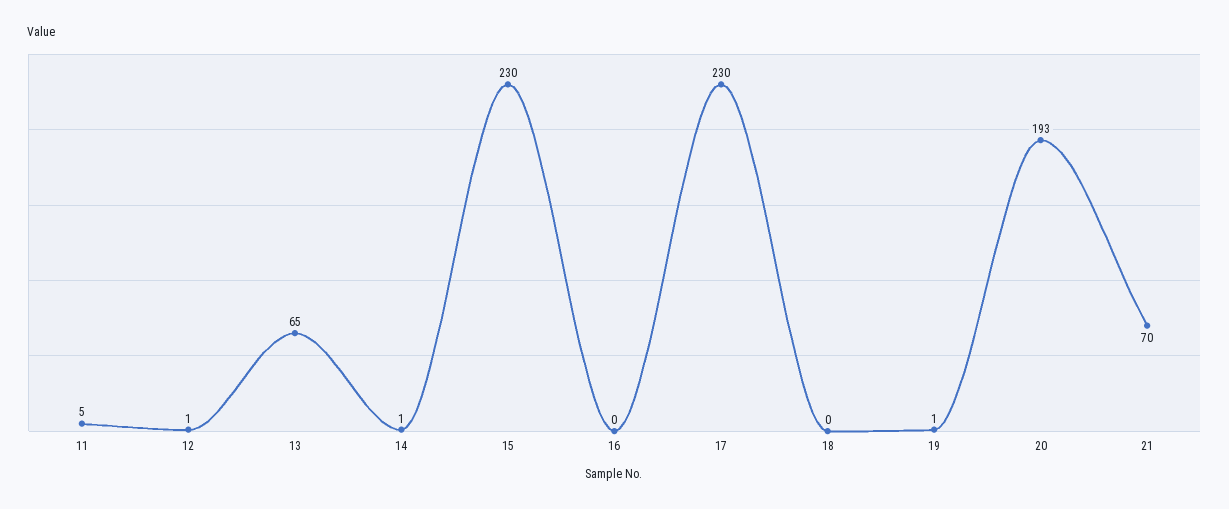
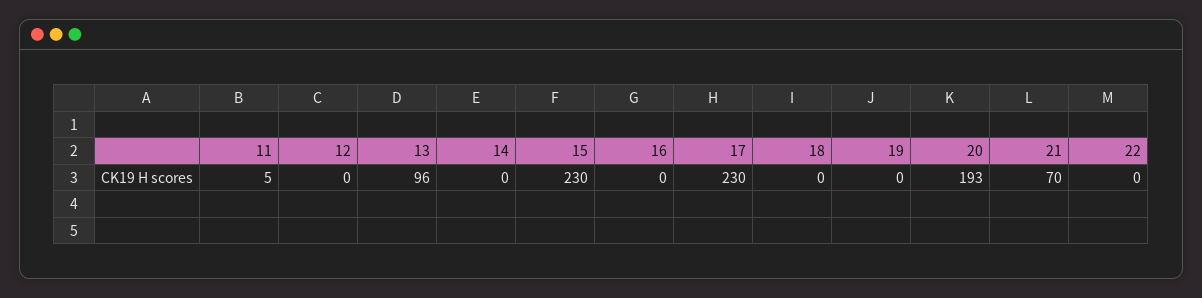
  {
    "11": 5,
-   "12": 1,
+   "12": 0,
-   "13": 65,
+   "13": 96,
-   "14": 1,
+   "14": 0,
    "15": 230,
    "16": 0,
    "17": 230,
    "18": 0,
-   "19": 1,
+   "19": 0,
    "20": 193,
-   "21": 70
+   "21": 70,
+   "22": 0
  }

